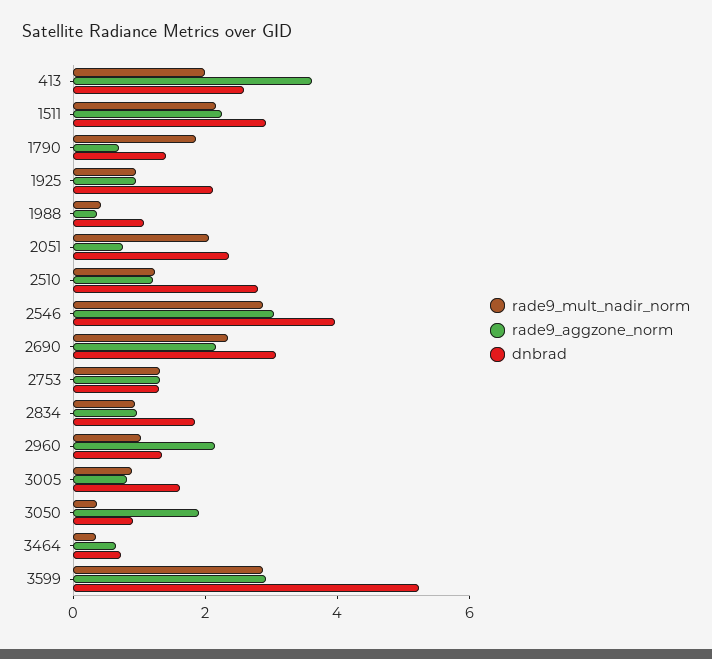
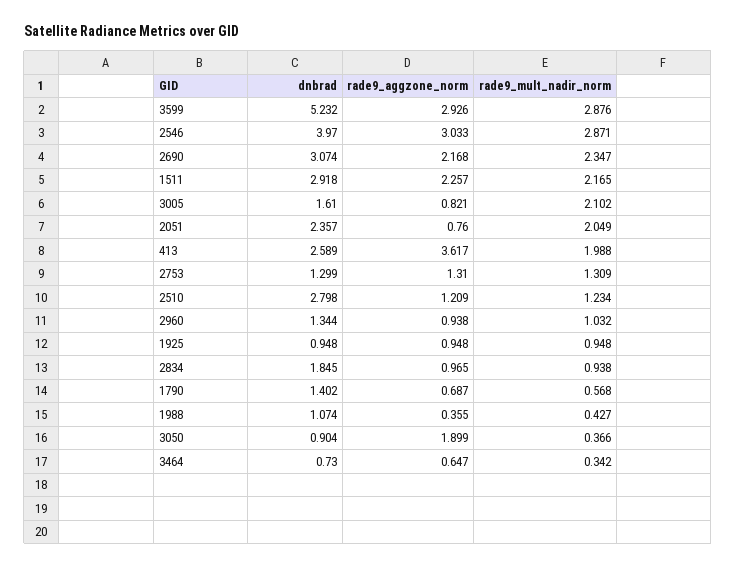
  {
    "rade9_mult_nadir_norm": {
      "413": 1.988,
      "1511": 2.165,
-     "1790": 2,
+     "1790": 0.568,
      "1925": 0.948,
      "1988": 0.427,
      "2051": 2.049,
      "2510": 1.234,
      "2546": 2.871,
      "2690": 2.347,
      "2753": 1.309,
      "2834": 0.938,
      "2960": 1.032,
-     "3005": 1,
+     "3005": 2.102,
      "3050": 0.366,
      "3464": 0.342,
      "3599": 2.876
    },
    "rade9_aggzone_norm": {
      "413": 3.617,
      "1511": 2.257,
      "1790": 0.687,
      "1925": 0.948,
      "1988": 0.355,
      "2051": 0.76,
      "2510": 1.209,
      "2546": 3.033,
      "2690": 2.168,
      "2753": 1.31,
      "2834": 0.965,
-     "2960": 2,
+     "2960": 0.938,
      "3005": 0.821,
      "3050": 1.899,
      "3464": 0.647,
      "3599": 2.926
    },
    "dnbrad": {
      "413": 2.589,
      "1511": 2.918,
      "1790": 1.402,
-     "1925": 2,
+     "1925": 0.948,
      "1988": 1.074,
      "2051": 2.357,
      "2510": 2.798,
      "2546": 3.97,
      "2690": 3.074,
      "2753": 1.299,
      "2834": 1.845,
      "2960": 1.344,
      "3005": 1.61,
      "3050": 0.904,
      "3464": 0.73,
      "3599": 5.232
    }
  }

